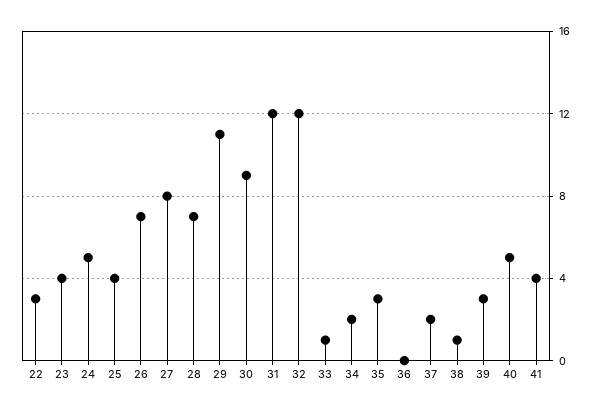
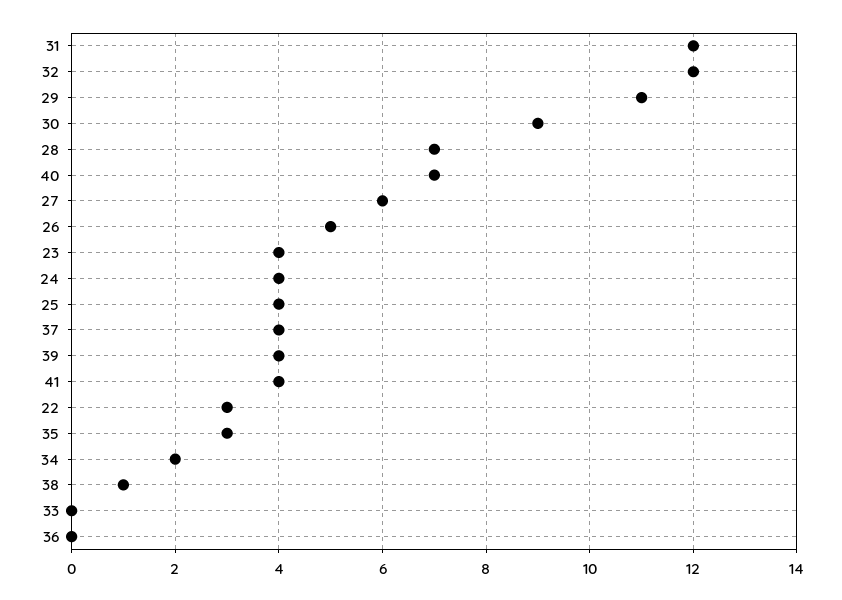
  {
    "22": 3,
    "23": 4,
-   "24": 5,
+   "24": 4,
    "25": 4,
-   "26": 7,
+   "26": 5,
-   "27": 8,
+   "27": 6,
    "28": 7,
    "29": 11,
    "30": 9,
    "31": 12,
    "32": 12,
-   "33": 1,
+   "33": 0,
    "34": 2,
    "35": 3,
    "36": 0,
-   "37": 2,
+   "37": 4,
    "38": 1,
-   "39": 3,
+   "39": 4,
-   "40": 5,
+   "40": 7,
    "41": 4
  }

